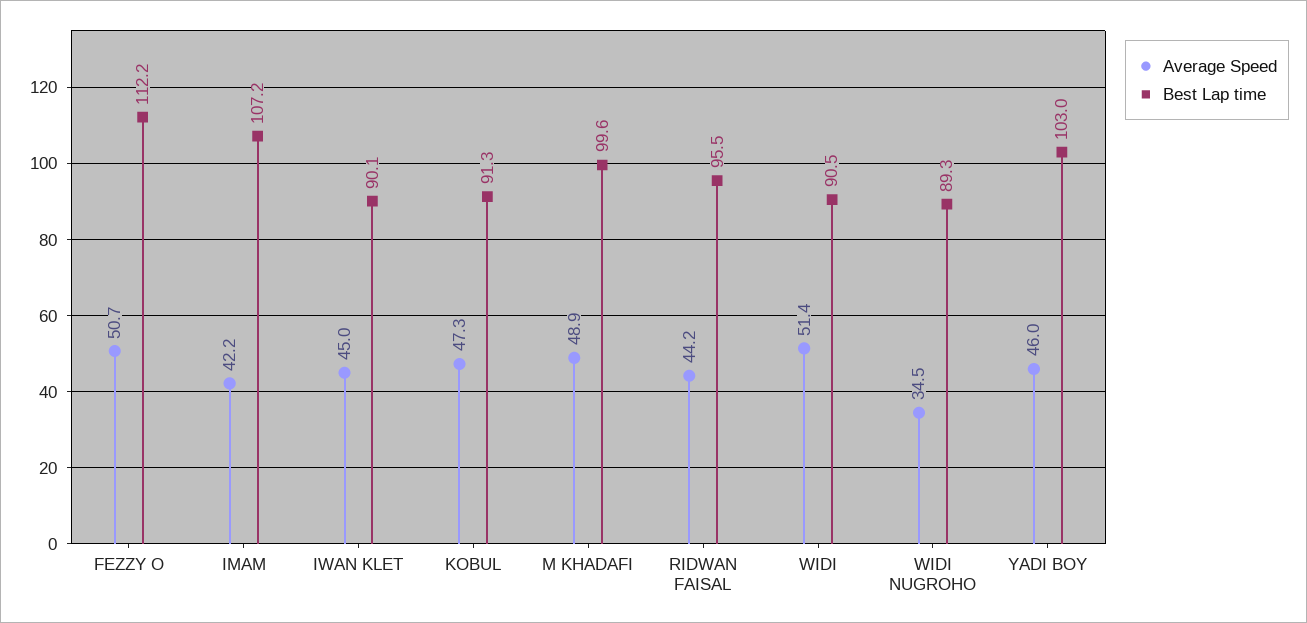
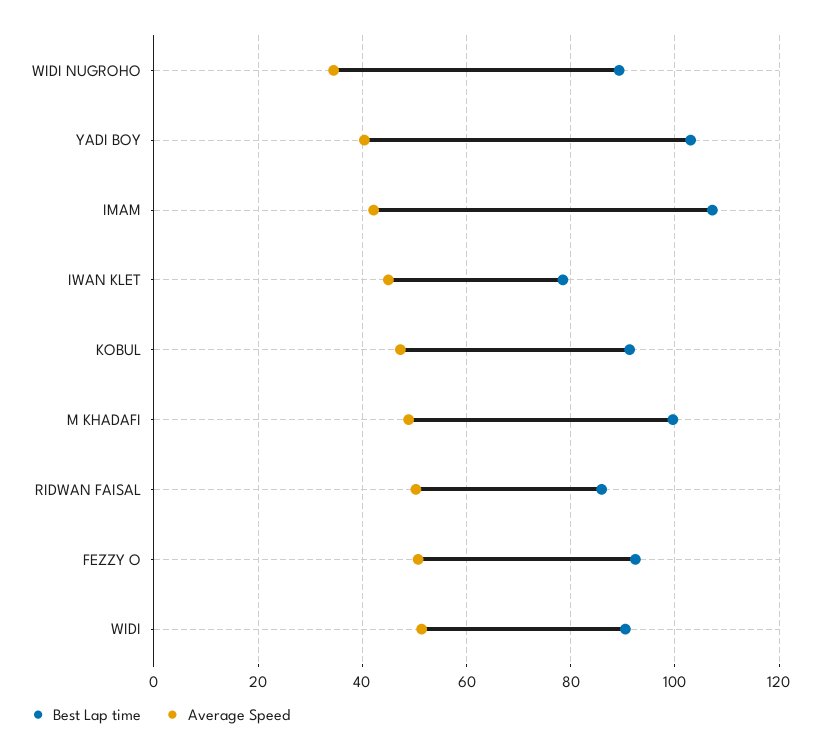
  {
    "Average Speed": {
      "FEZZY O": 50.7,
      "IMAM": 42.2,
      "IWAN KLET": 45,
      "KOBUL": 47.3,
      "M KHADAFI": 48.9,
-     "RIDWAN FAISAL": 44.2,
+     "RIDWAN FAISAL": 50,
      "WIDI": 51.4,
      "WIDI NUGROHO": 34.5,
-     "YADI BOY": 46
+     "YADI BOY": 40
    },
    "Best Lap time": {
-     "FEZZY O": 112.2,
+     "FEZZY O": 92,
      "IMAM": 107.2,
-     "IWAN KLET": 90.1,
+     "IWAN KLET": 78,
      "KOBUL": 91.3,
      "M KHADAFI": 99.6,
-     "RIDWAN FAISAL": 95.5,
+     "RIDWAN FAISAL": 86,
      "WIDI": 90.5,
      "WIDI NUGROHO": 89.3,
      "YADI BOY": 103
    }
  }

